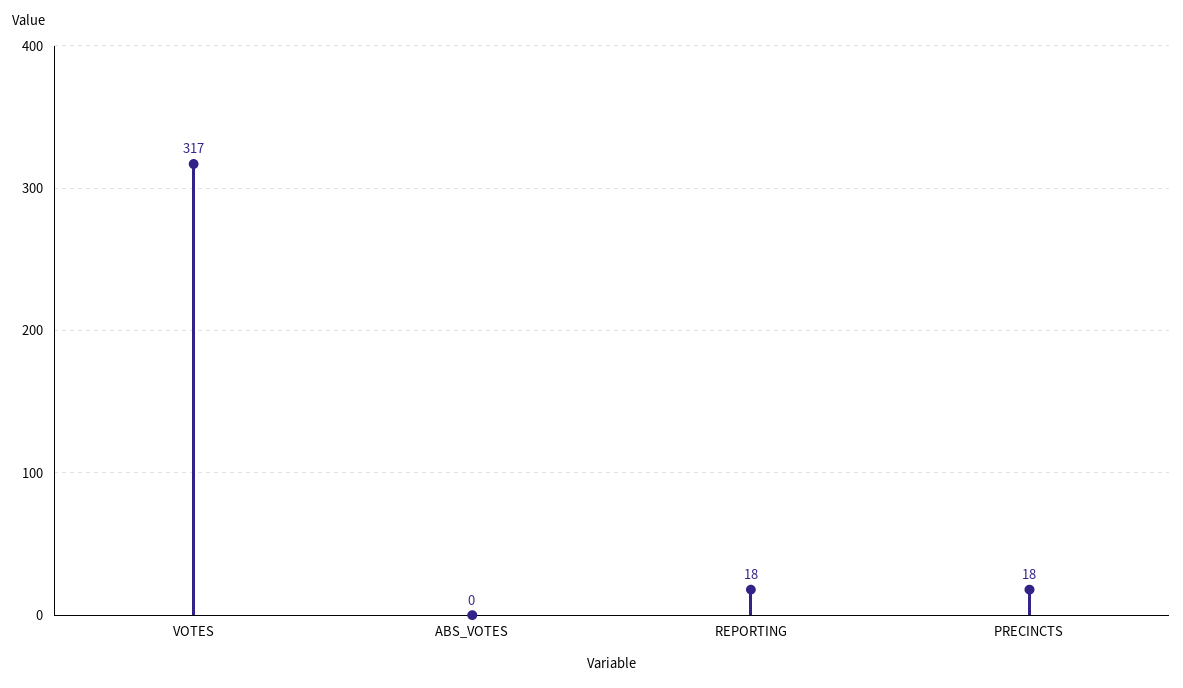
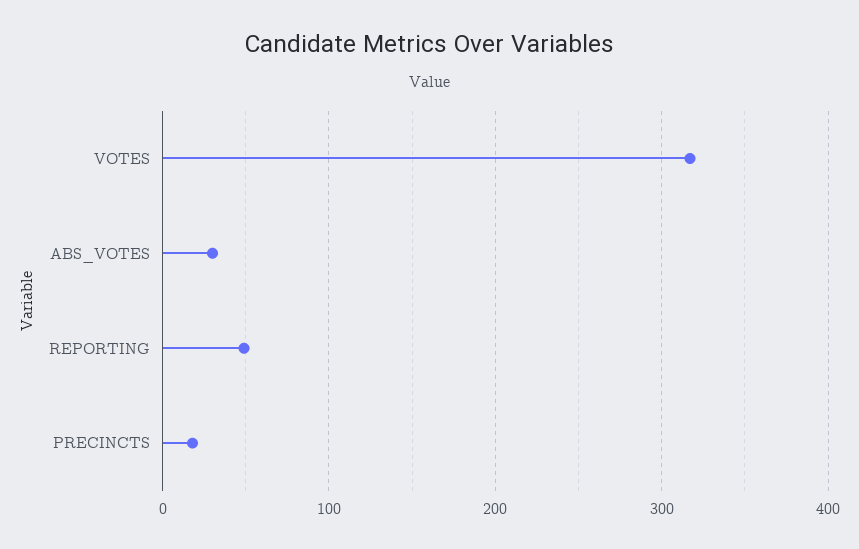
  {
    "VOTES": 317,
-   "ABS_VOTES": 0,
+   "ABS_VOTES": 30,
-   "REPORTING": 18,
+   "REPORTING": 50,
    "PRECINCTS": 18
  }

